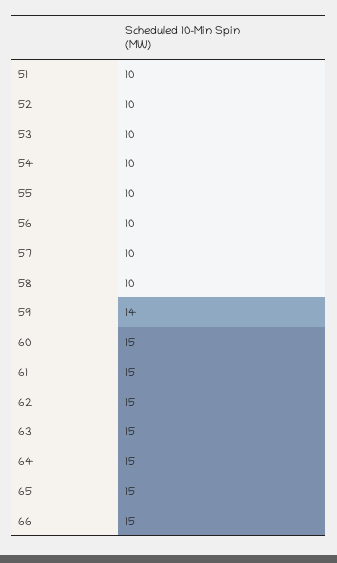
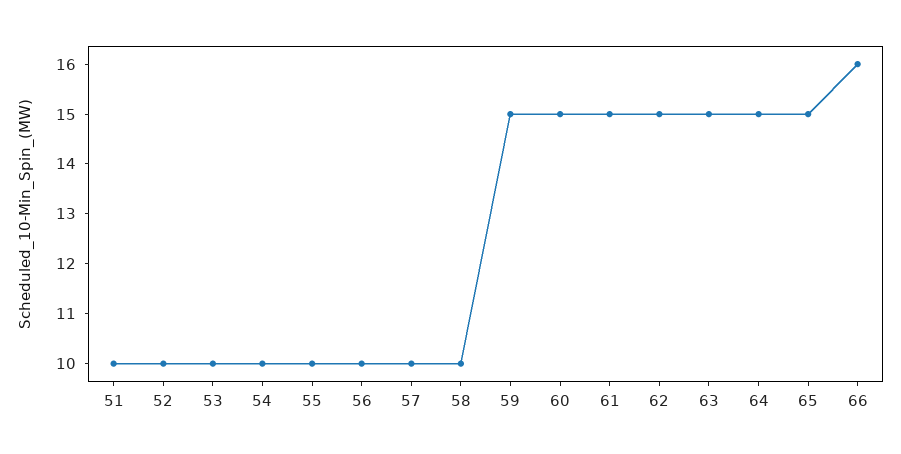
  {
    "51": 10,
    "52": 10,
    "53": 10,
    "54": 10,
    "55": 10,
    "56": 10,
    "57": 10,
    "58": 10,
-   "59": 14,
+   "59": 15,
    "60": 15,
    "61": 15,
    "62": 15,
    "63": 15,
    "64": 15,
    "65": 15,
-   "66": 15
+   "66": 16
  }

